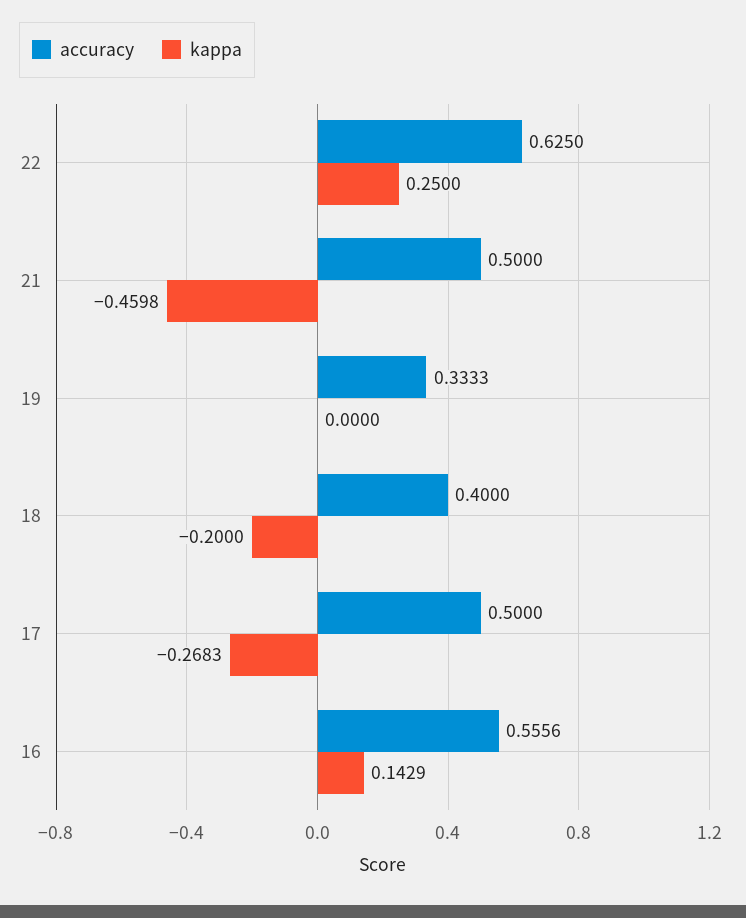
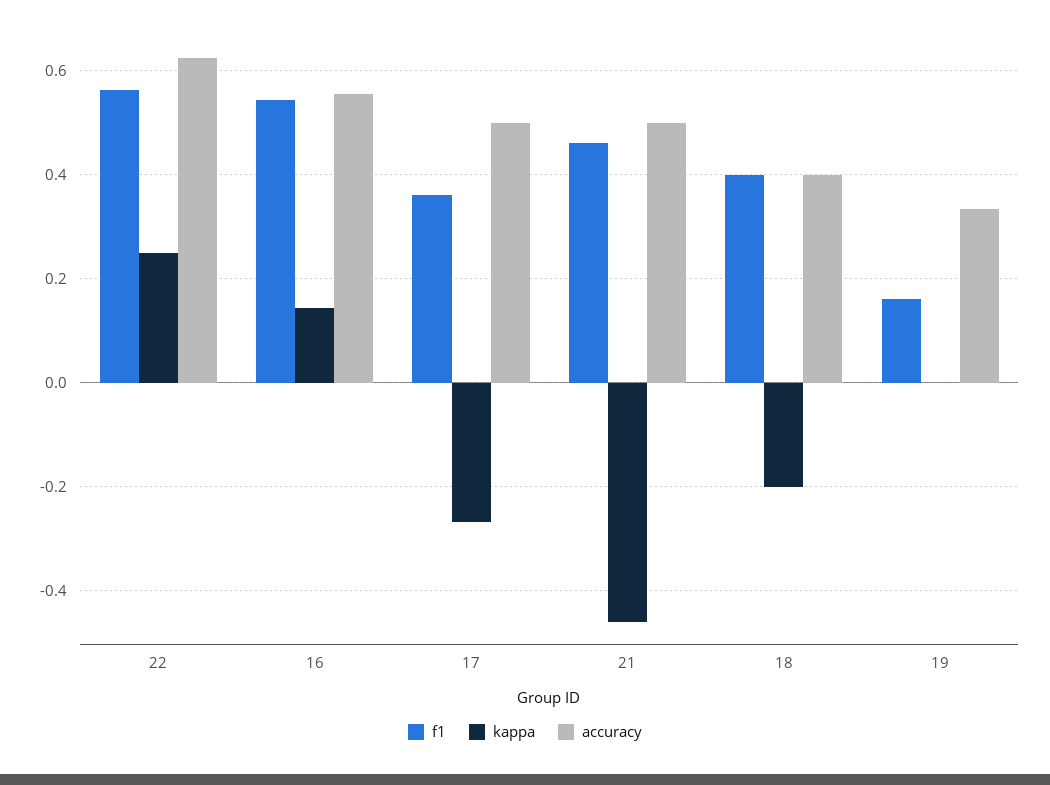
  {
    "accuracy": {
      "22": 0.625,
      "21": 0.5,
      "19": 0.3333,
      "18": 0.4,
      "17": 0.5,
      "16": 0.5556
    },
    "kappa": {
      "22": 0.25,
      "21": -0.4598,
      "19": 0,
      "18": -0.2,
      "17": -0.2683,
      "16": 0.1429
-   }
+   },
+   "f1": {
+     "22": 0.56,
+     "16": 0.54,
+     "17": 0.36,
+     "21": 0.46,
+     "18": 0.4,
+     "19": 0.16
+   }
  }

